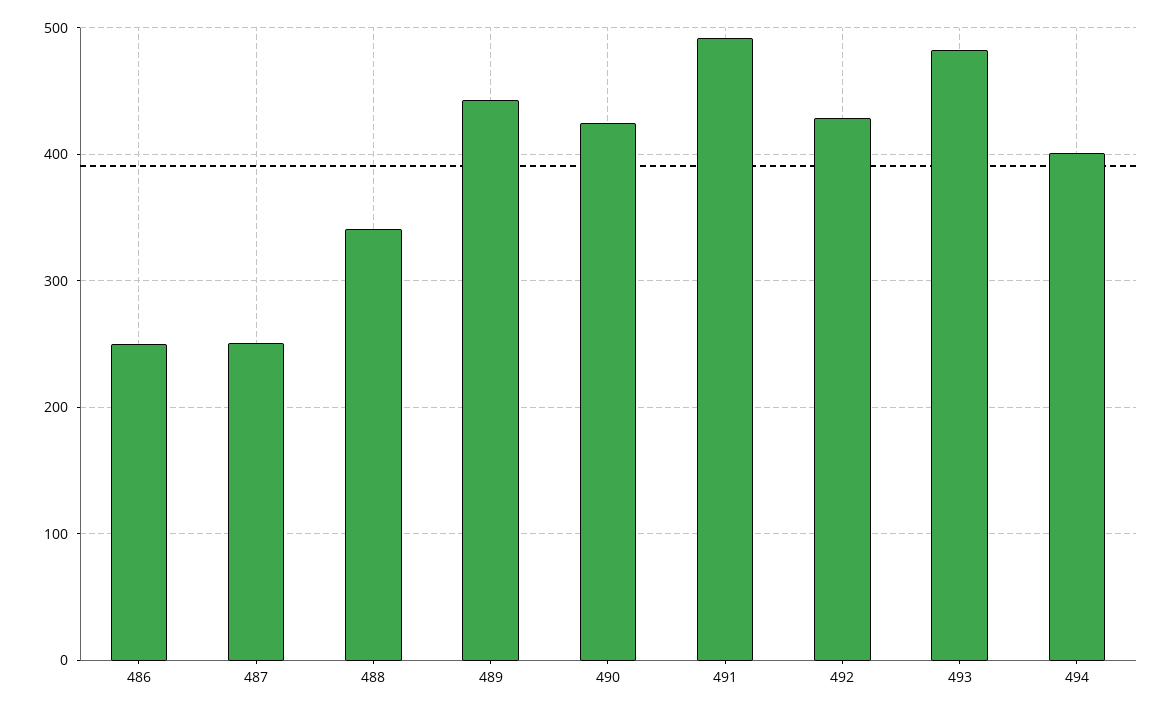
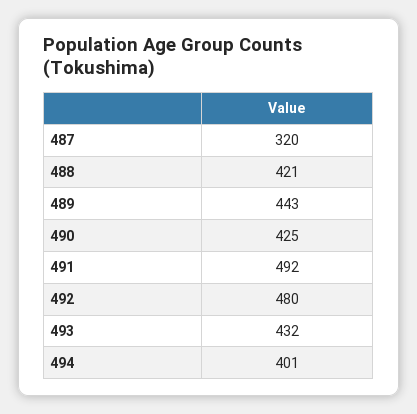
  {
-   "486": 250,
-   "487": 250,
+   "487": 320,
-   "488": 340,
+   "488": 421,
    "489": 443,
    "490": 425,
    "491": 492,
-   "492": 430,
+   "492": 480,
-   "493": 480,
+   "493": 432,
    "494": 401
  }

